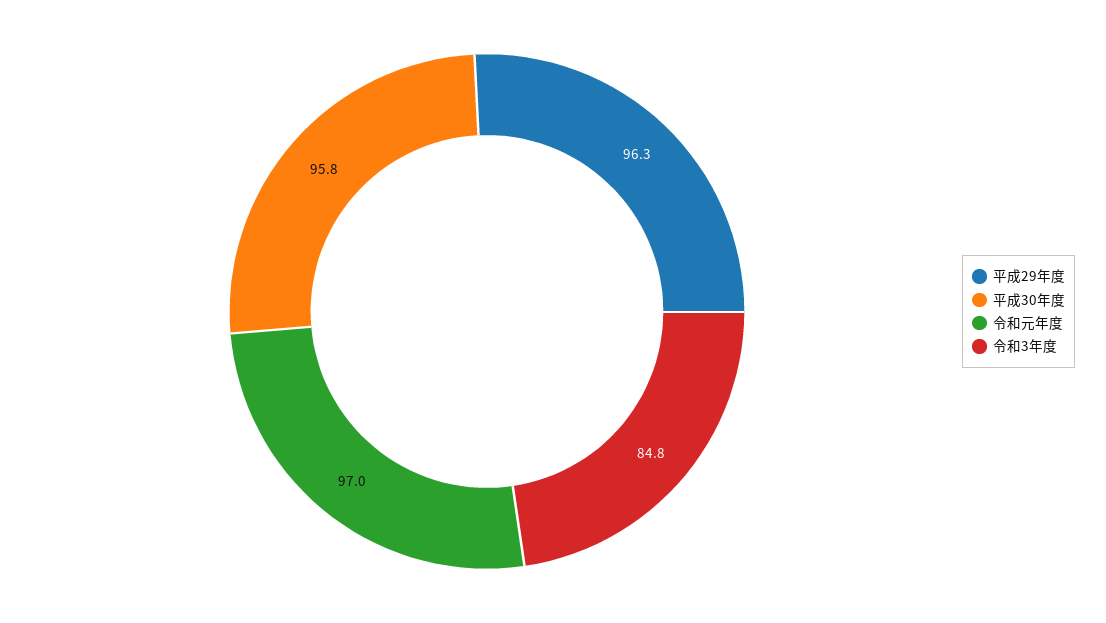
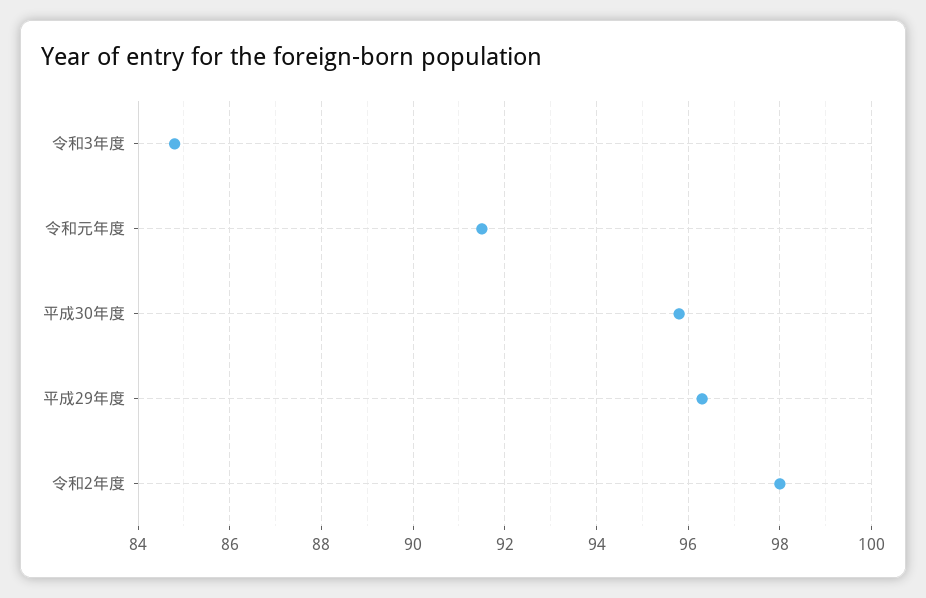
  {
    "平成29年度": 96.3,
    "平成30年度": 95.8,
-   "令和元年度": 97,
+   "令和元年度": 91.5,
-   "令和3年度": 84.8
+   "令和3年度": 84.8,
+   "令和2年度": 98
  }

